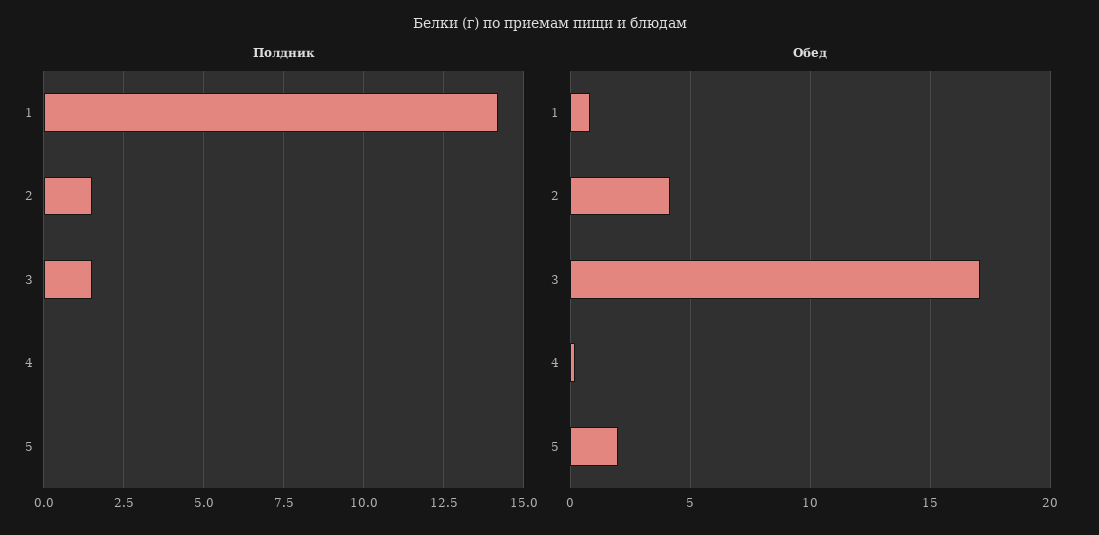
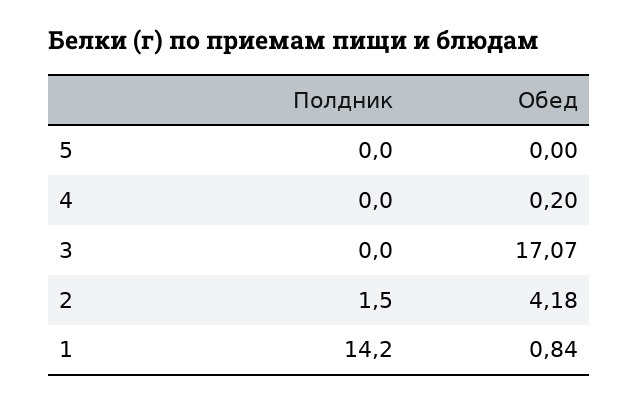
  {
    "Полдник": {
      "1": 14.2,
      "2": 1.5,
-     "3": 1.5,
+     "3": 0,
      "4": 0,
      "5": 0
    },
    "Обед": {
      "1": 0.84,
      "2": 4.18,
      "3": 17.07,
      "4": 0.2,
-     "5": 2
+     "5": 0
    }
  }

